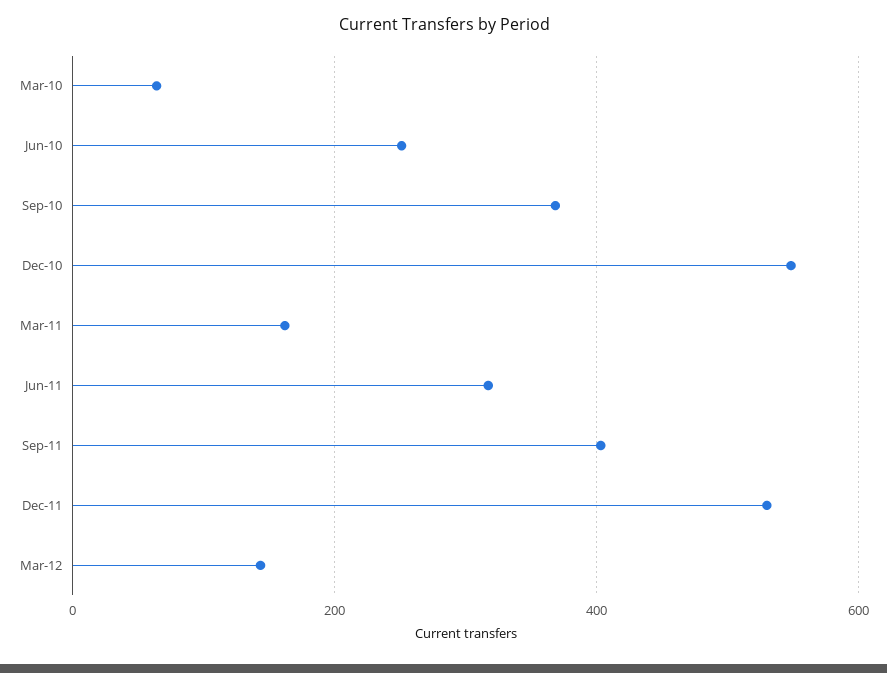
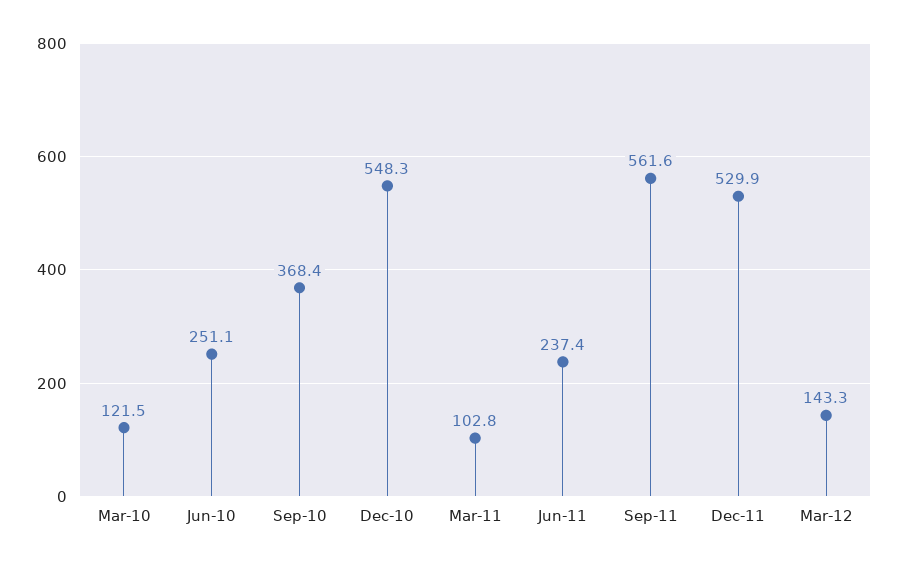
  {
-   "Mar-10": 60,
+   "Mar-10": 121.5,
    "Jun-10": 251.1,
    "Sep-10": 368.4,
    "Dec-10": 548.3,
-   "Mar-11": 160,
+   "Mar-11": 102.8,
-   "Jun-11": 320,
+   "Jun-11": 237.4,
-   "Sep-11": 400,
+   "Sep-11": 561.6,
    "Dec-11": 529.9,
    "Mar-12": 143.3
  }

